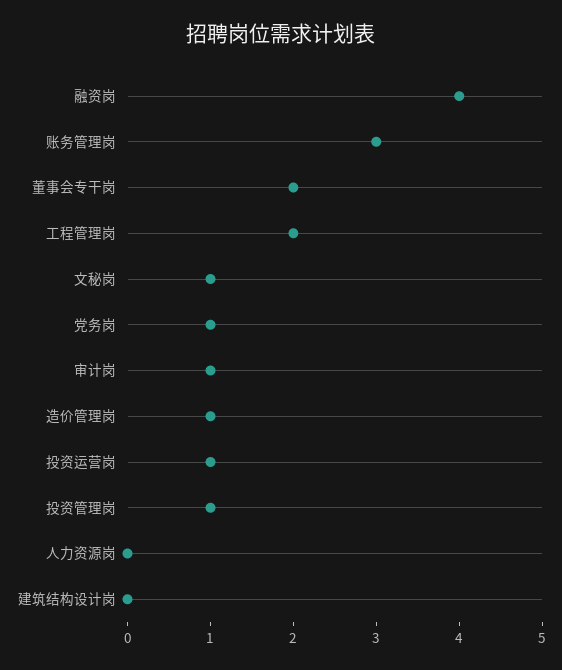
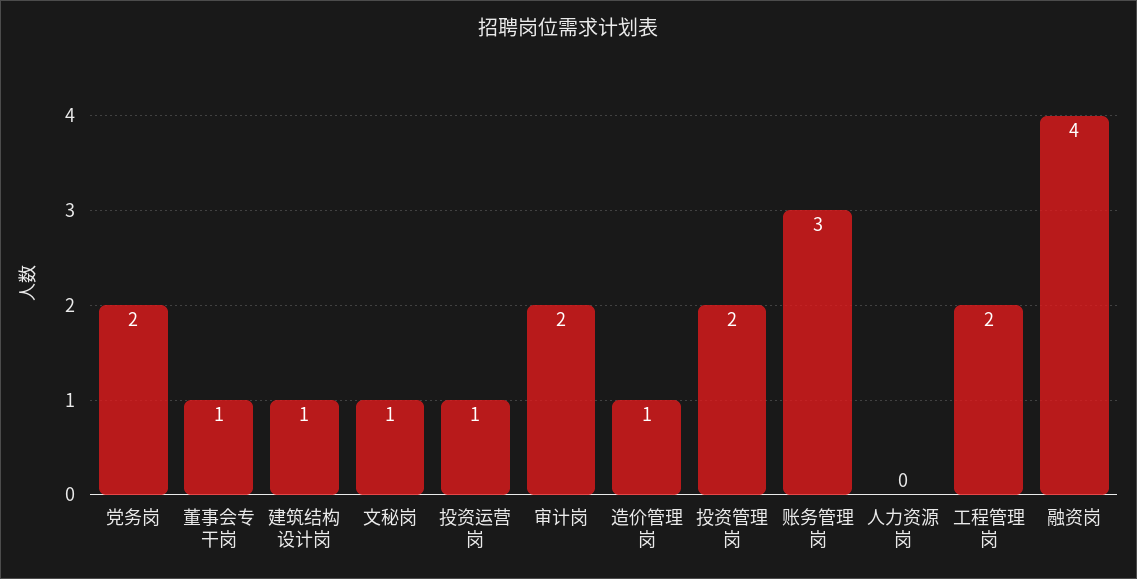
  {
    "融资岗": 4,
    "账务管理岗": 3,
-   "董事会专干岗": 2,
+   "董事会专干岗": 1,
    "工程管理岗": 2,
    "文秘岗": 1,
-   "党务岗": 1,
+   "党务岗": 2,
-   "审计岗": 1,
+   "审计岗": 2,
    "造价管理岗": 1,
    "投资运营岗": 1,
-   "投资管理岗": 1,
+   "投资管理岗": 2,
    "人力资源岗": 0,
-   "建筑结构设计岗": 0
+   "建筑结构设计岗": 1
  }

